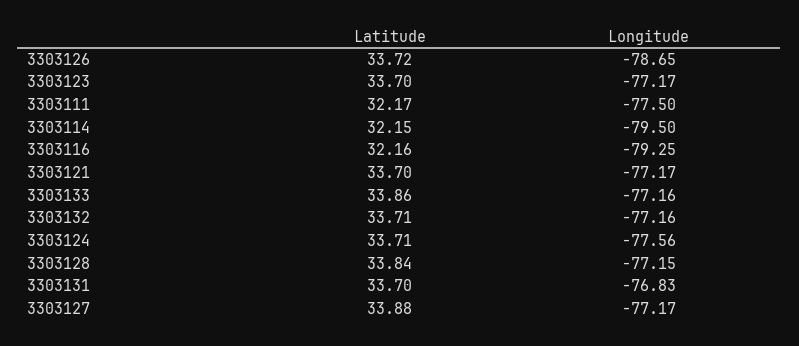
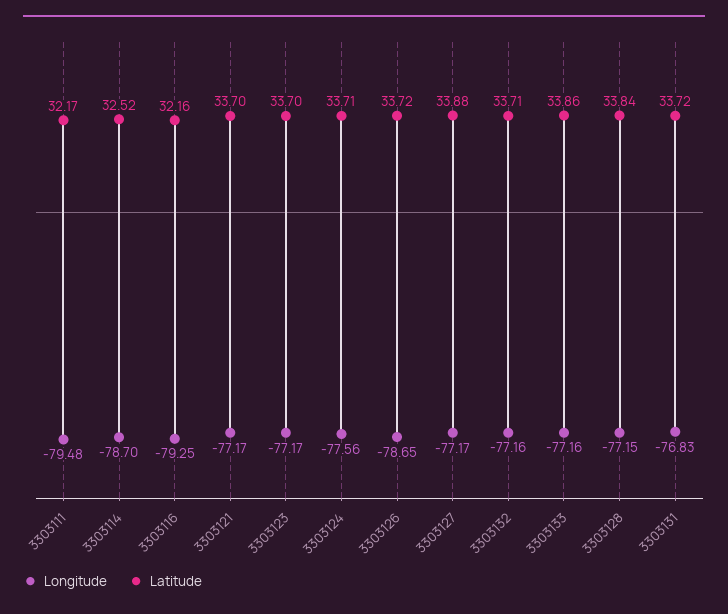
  {
    "Latitude": {
      "3303126": 33.72,
      "3303123": 33.7,
      "3303111": 32.17,
-     "3303114": 32.15,
+     "3303114": 32.52,
      "3303116": 32.16,
      "3303121": 33.7,
      "3303133": 33.86,
      "3303132": 33.71,
      "3303124": 33.71,
      "3303128": 33.84,
-     "3303131": 33.7,
+     "3303131": 33.72,
      "3303127": 33.88
    },
    "Longitude": {
      "3303126": -78.65,
      "3303123": -77.17,
-     "3303111": -77.5,
+     "3303111": -79.48,
-     "3303114": -79.5,
+     "3303114": -78.7,
      "3303116": -79.25,
      "3303121": -77.17,
      "3303133": -77.16,
      "3303132": -77.16,
      "3303124": -77.56,
      "3303128": -77.15,
      "3303131": -76.83,
      "3303127": -77.17
    }
  }

